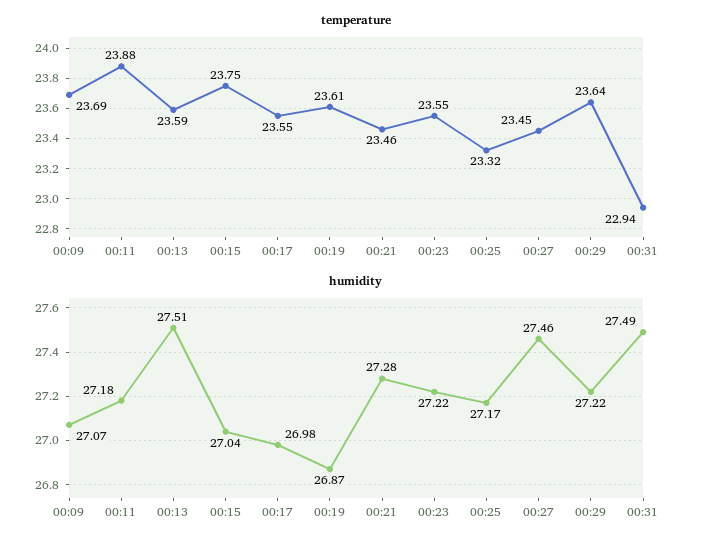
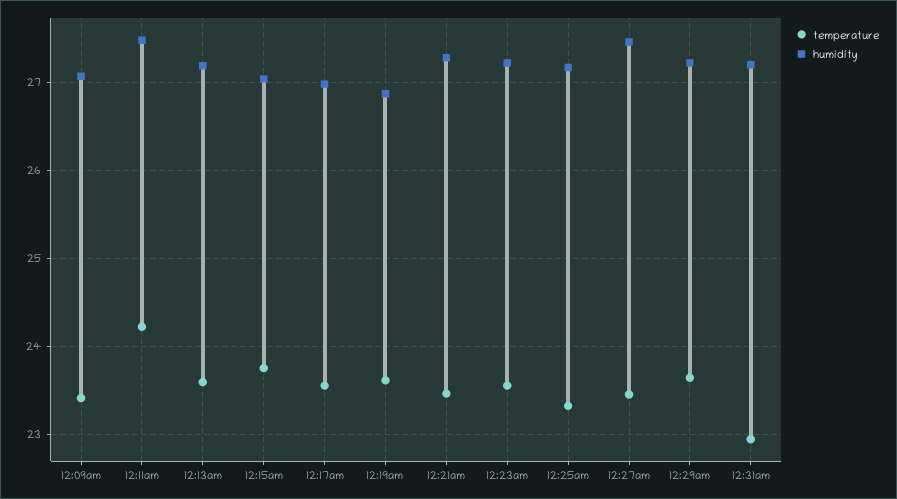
  {
    "temperature": {
-     "00:09": 23.69,
+     "00:09": 23.4,
-     "00:11": 23.88,
+     "00:11": 24.2,
      "00:13": 23.59,
      "00:15": 23.75,
      "00:17": 23.55,
      "00:19": 23.61,
      "00:21": 23.46,
      "00:23": 23.55,
      "00:25": 23.32,
      "00:27": 23.45,
      "00:29": 23.64,
      "00:31": 22.94
    },
    "humidity": {
      "00:09": 27.07,
-     "00:11": 27.18,
+     "00:11": 27.5,
-     "00:13": 27.51,
+     "00:13": 27.2,
      "00:15": 27.04,
      "00:17": 26.98,
      "00:19": 26.87,
      "00:21": 27.28,
      "00:23": 27.22,
      "00:25": 27.17,
      "00:27": 27.46,
      "00:29": 27.22,
-     "00:31": 27.49
+     "00:31": 27.2
    }
  }

